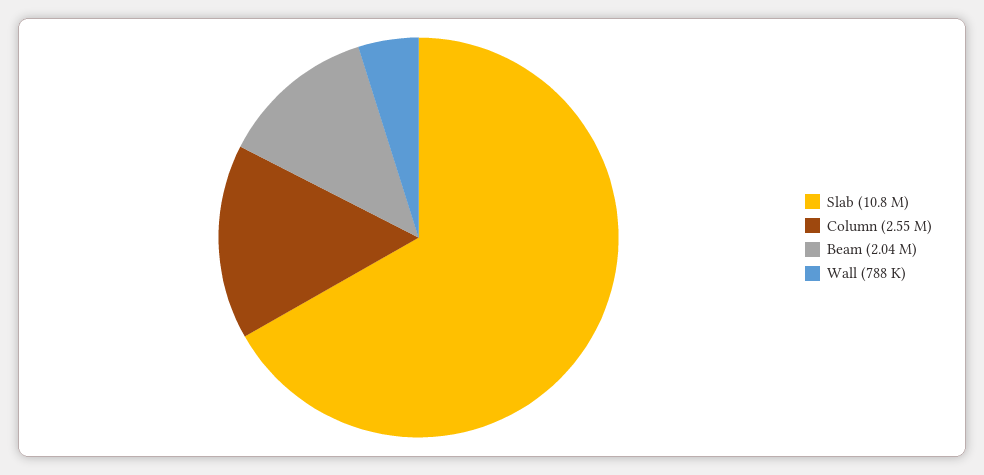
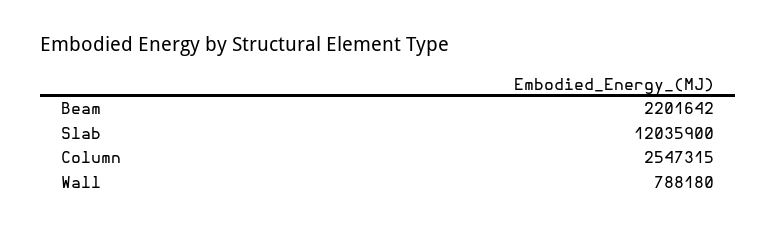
  {
-   "Slab": 10800000,
+   "Slab": 12035900,
    "Column": 2547315,
-   "Beam": 2040000,
+   "Beam": 2201642,
    "Wall": 788180
  }

